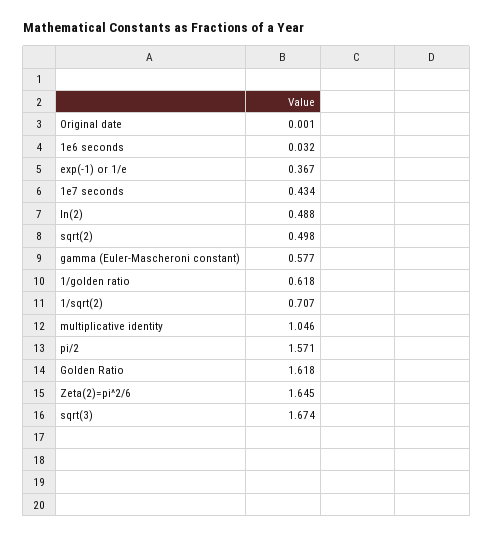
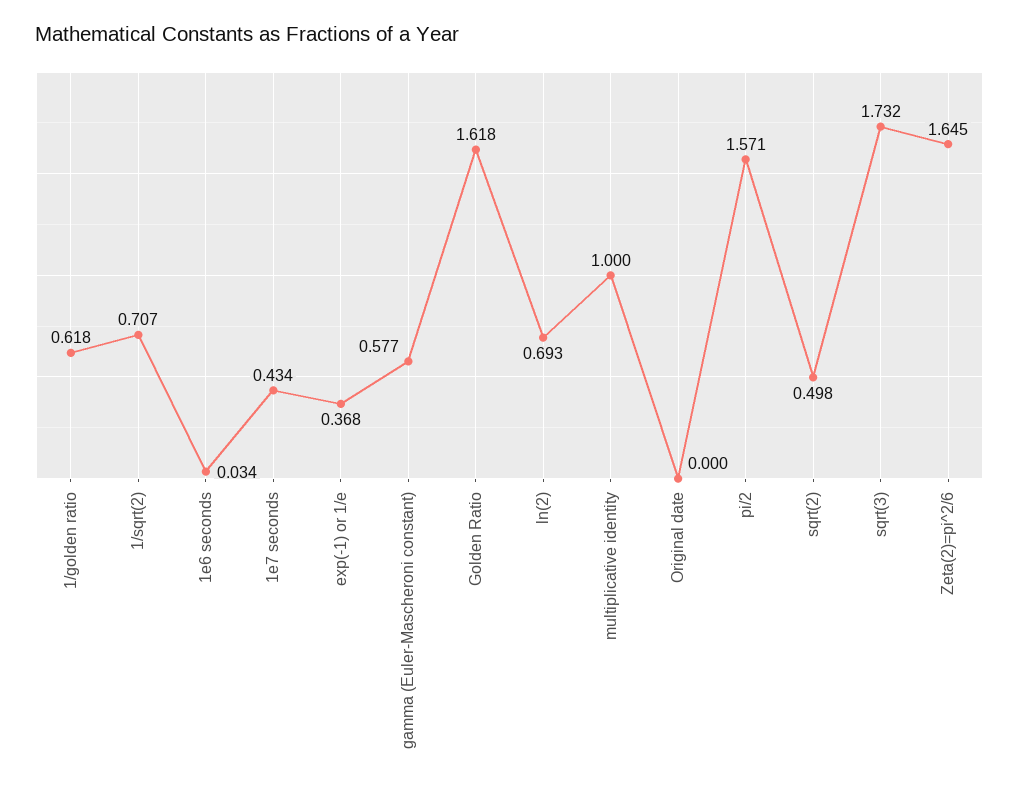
  {
-   "Original date": 0.001,
+   "Original date": 0,
-   "1e6 seconds": 0.032,
+   "1e6 seconds": 0.034,
-   "exp(-1) or 1/e": 0.367,
+   "exp(-1) or 1/e": 0.368,
    "1e7 seconds": 0.434,
-   "ln(2)": 0.488,
+   "ln(2)": 0.693,
    "sqrt(2)": 0.498,
    "gamma (Euler-Mascheroni constant)": 0.577,
    "1/golden ratio": 0.618,
    "1/sqrt(2)": 0.707,
-   "multiplicative identity": 1.046,
+   "multiplicative identity": 1,
    "pi/2": 1.571,
    "Golden Ratio": 1.618,
    "Zeta(2)=pi^2/6": 1.645,
-   "sqrt(3)": 1.674
+   "sqrt(3)": 1.732
  }

